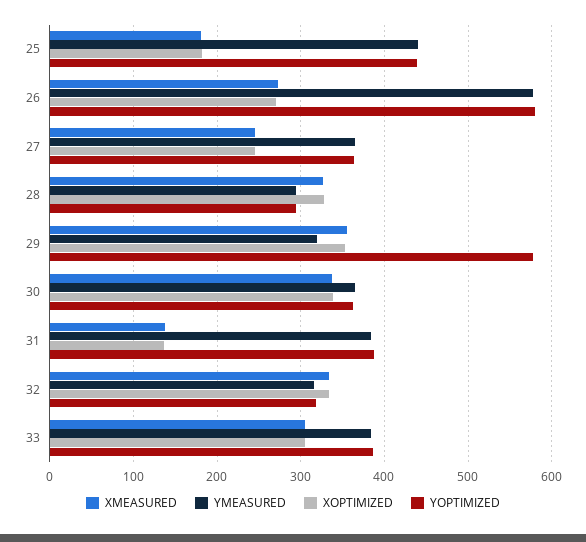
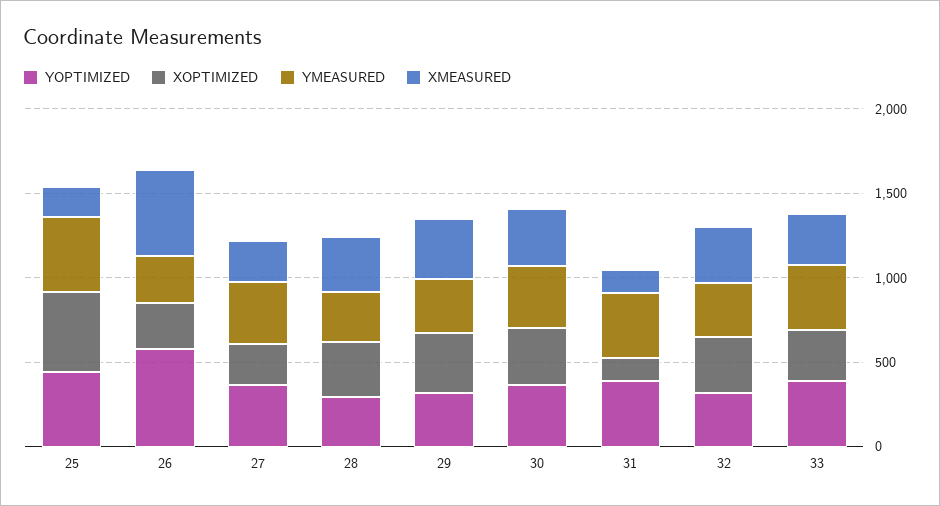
  {
    "XMEASURED": {
      "25": 180,
-     "26": 270,
+     "26": 500,
      "27": 240,
      "28": 330,
      "29": 360,
      "30": 340,
      "31": 140,
      "32": 330,
      "33": 310
    },
    "YMEASURED": {
      "25": 440,
-     "26": 580,
+     "26": 300,
      "27": 360,
      "28": 290,
      "29": 320,
      "30": 370,
      "31": 380,
      "32": 320,
      "33": 380
    },
    "XOPTIMIZED": {
-     "25": 180,
+     "25": 500,
      "26": 270,
      "27": 240,
      "28": 330,
      "29": 350,
      "30": 340,
      "31": 140,
      "32": 330,
      "33": 300
    },
    "YOPTIMIZED": {
      "25": 440,
      "26": 580,
      "27": 360,
      "28": 290,
-     "29": 580,
+     "29": 300,
      "30": 360,
      "31": 390,
      "32": 320,
      "33": 390
    }
  }

